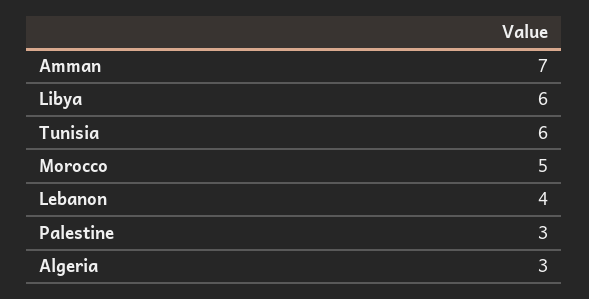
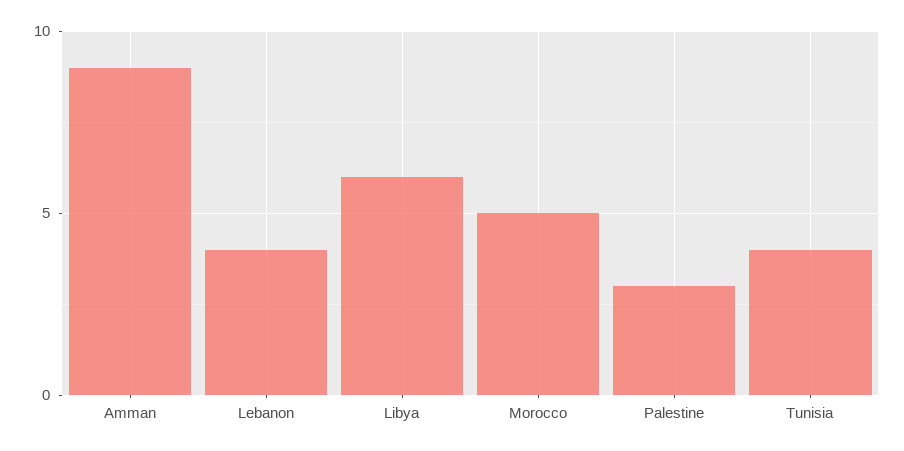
  {
-   "Amman": 7,
+   "Amman": 9,
    "Libya": 6,
-   "Tunisia": 6,
+   "Tunisia": 4,
    "Morocco": 5,
    "Lebanon": 4,
-   "Palestine": 3,
+   "Palestine": 3
-   "Algeria": 3
  }

